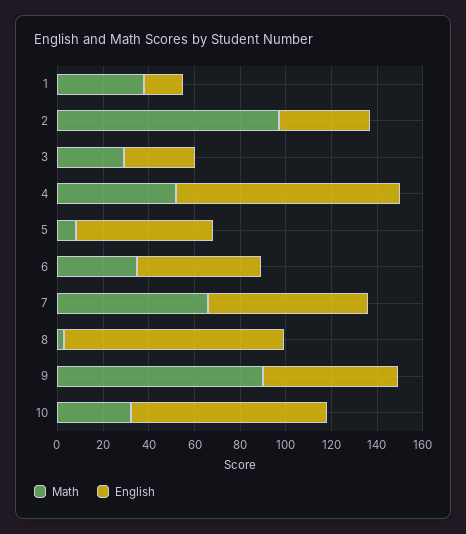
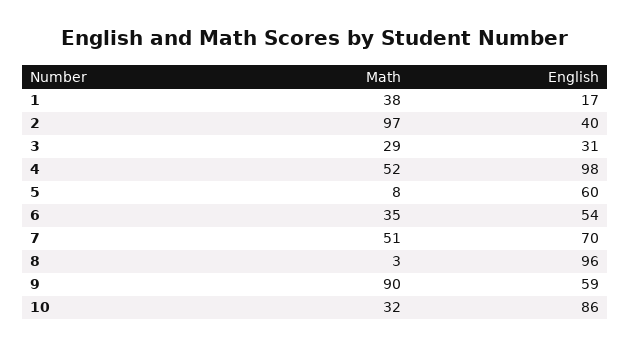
  {
    "Math": {
      "1": 38,
      "2": 97,
      "3": 29,
      "4": 52,
      "5": 8,
      "6": 35,
-     "7": 65,
+     "7": 51,
      "8": 3,
      "9": 90,
      "10": 32
    },
    "English": {
      "1": 17,
      "2": 40,
      "3": 31,
      "4": 98,
      "5": 60,
      "6": 54,
      "7": 70,
      "8": 96,
      "9": 59,
      "10": 86
    }
  }

